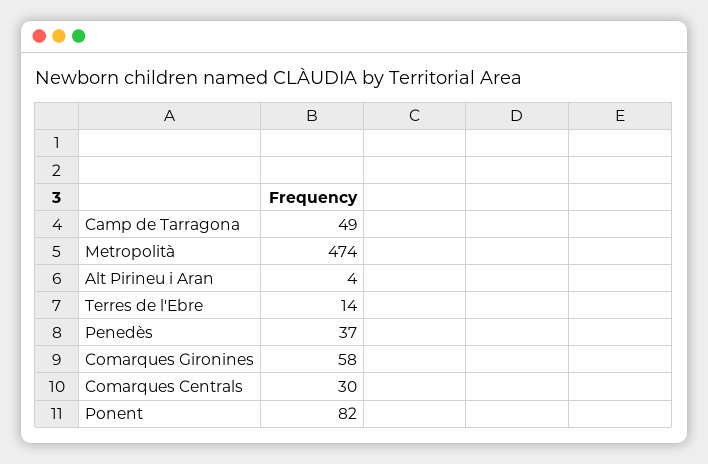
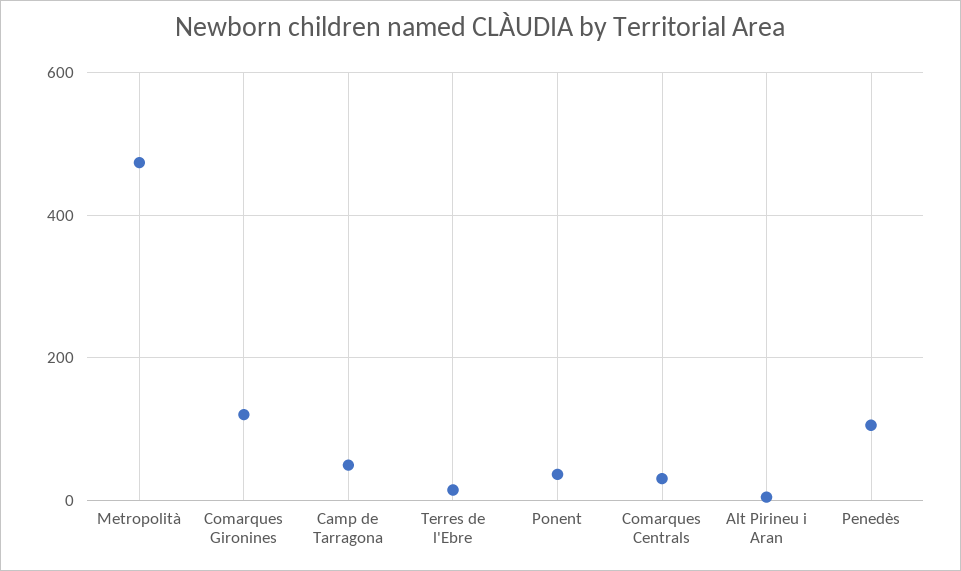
  {
    "Camp de Tarragona": 49,
    "Metropolità": 474,
    "Alt Pirineu i Aran": 4,
    "Terres de l'Ebre": 14,
-   "Penedès": 37,
+   "Penedès": 100,
-   "Comarques Gironines": 58,
+   "Comarques Gironines": 120,
    "Comarques Centrals": 30,
-   "Ponent": 82
+   "Ponent": 40
  }

